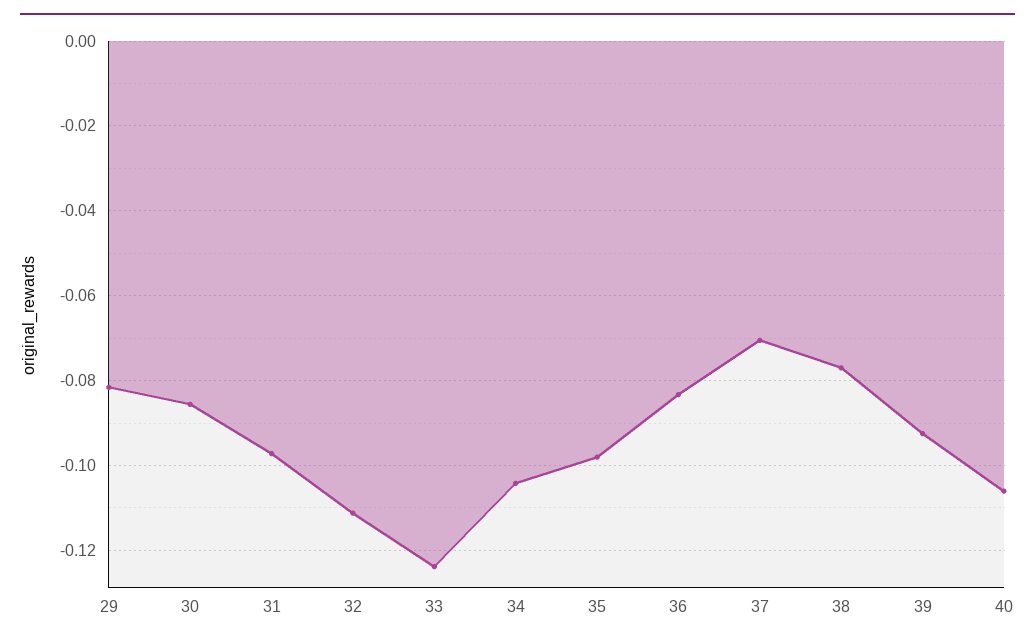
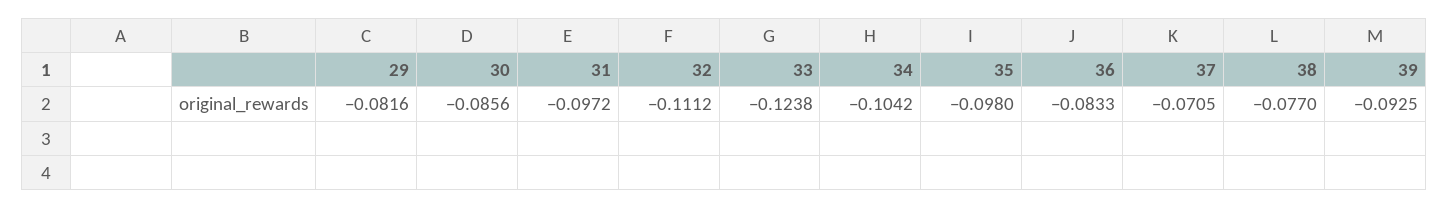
  {
    "29": -0.0816,
    "30": -0.0856,
    "31": -0.0972,
    "32": -0.1112,
    "33": -0.1238,
    "34": -0.1042,
    "35": -0.098,
    "36": -0.0833,
    "37": -0.0705,
    "38": -0.077,
-   "39": -0.0925,
+   "39": -0.0925
-   "40": -0.106
  }

